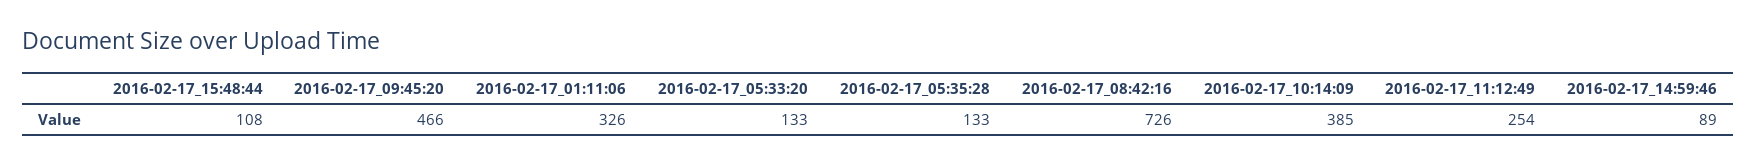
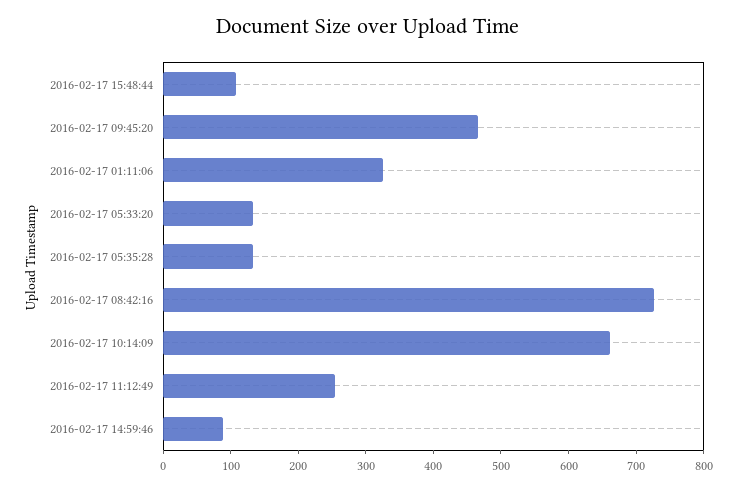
  {
    "2016-02-17_15:48:44": 108,
    "2016-02-17_09:45:20": 466,
    "2016-02-17_01:11:06": 326,
    "2016-02-17_05:33:20": 133,
    "2016-02-17_05:35:28": 133,
    "2016-02-17_08:42:16": 726,
-   "2016-02-17_10:14:09": 385,
+   "2016-02-17_10:14:09": 660,
    "2016-02-17_11:12:49": 254,
    "2016-02-17_14:59:46": 89
  }

